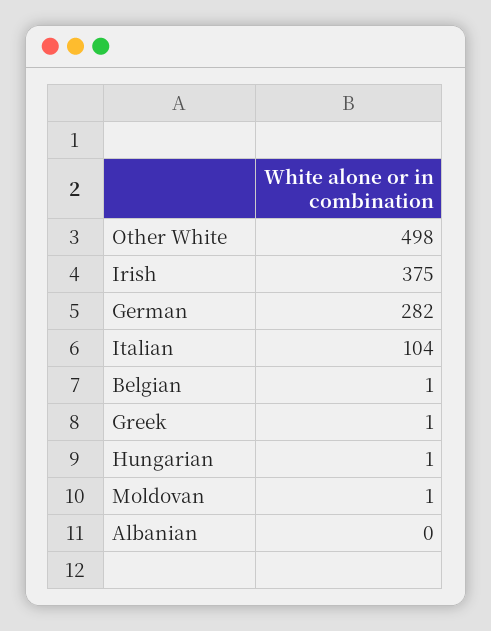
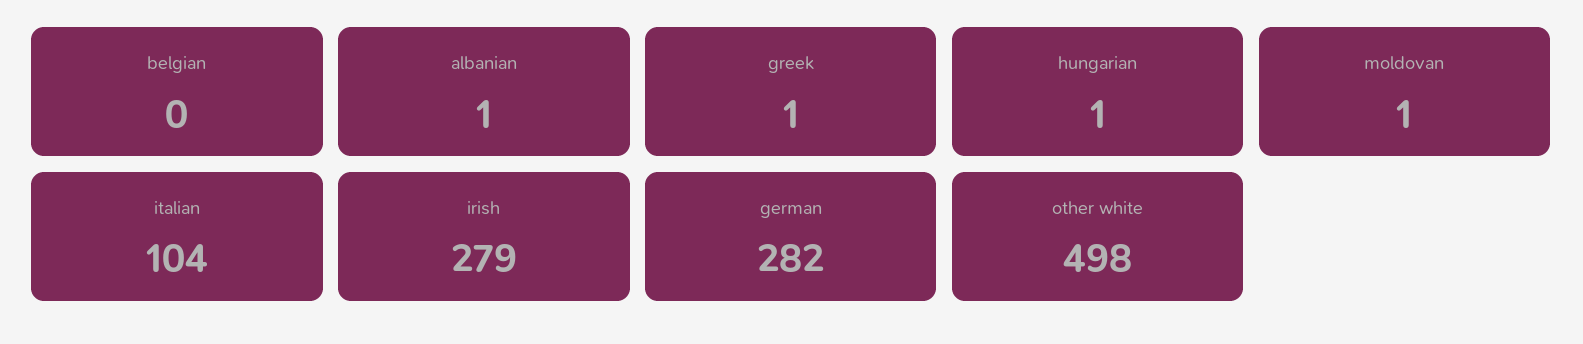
  {
    "Other White": 498,
-   "Irish": 375,
+   "Irish": 279,
    "German": 282,
    "Italian": 104,
-   "Belgian": 1,
+   "Belgian": 0,
    "Greek": 1,
    "Hungarian": 1,
    "Moldovan": 1,
-   "Albanian": 0
+   "Albanian": 1
  }

